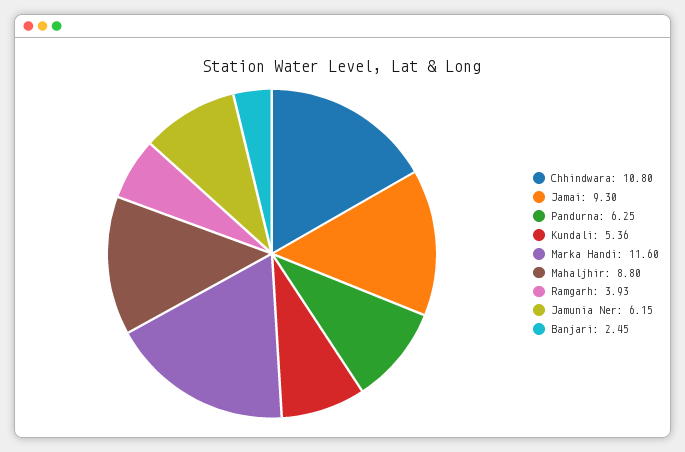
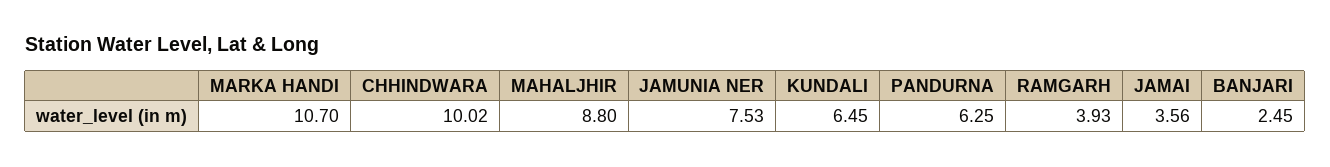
  {
-   "Chhindwara": 10.8,
+   "Chhindwara": 10.02,
-   "Jamai": 9.3,
+   "Jamai": 3.56,
    "Pandurna": 6.25,
-   "Kundali": 5.36,
+   "Kundali": 6.45,
-   "Marka Handi": 11.6,
+   "Marka Handi": 10.7,
    "Mahaljhir": 8.8,
    "Ramgarh": 3.93,
-   "Jamunia Ner": 6.15,
+   "Jamunia Ner": 7.53,
    "Banjari": 2.45
  }

